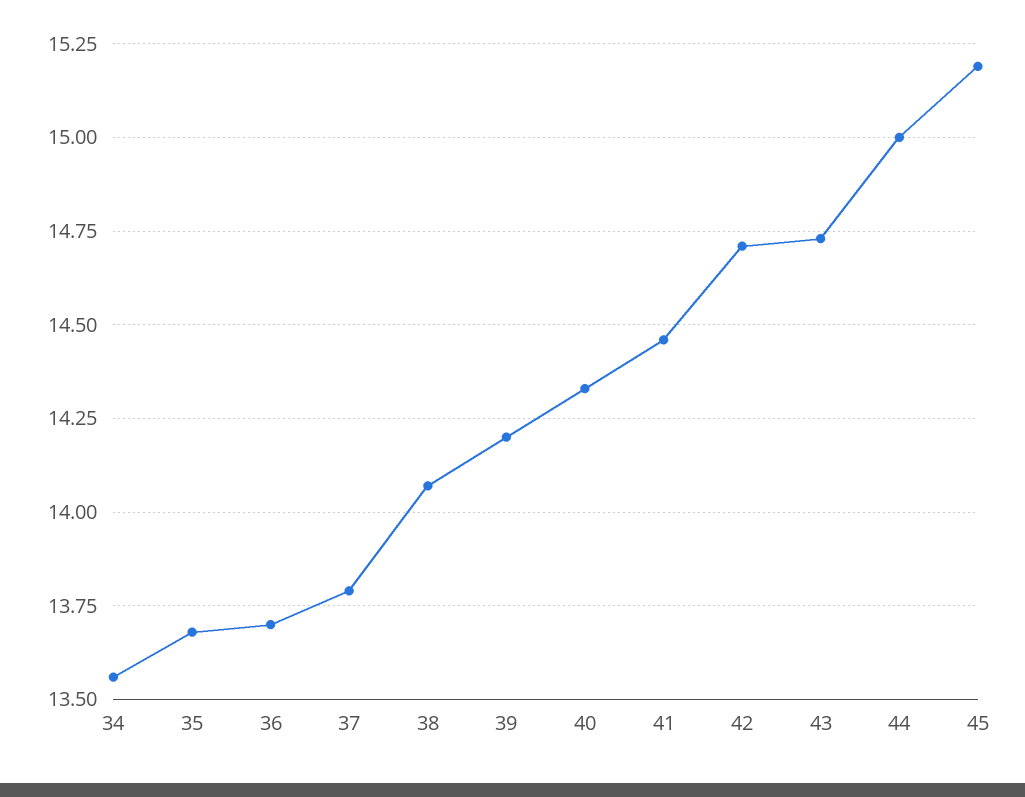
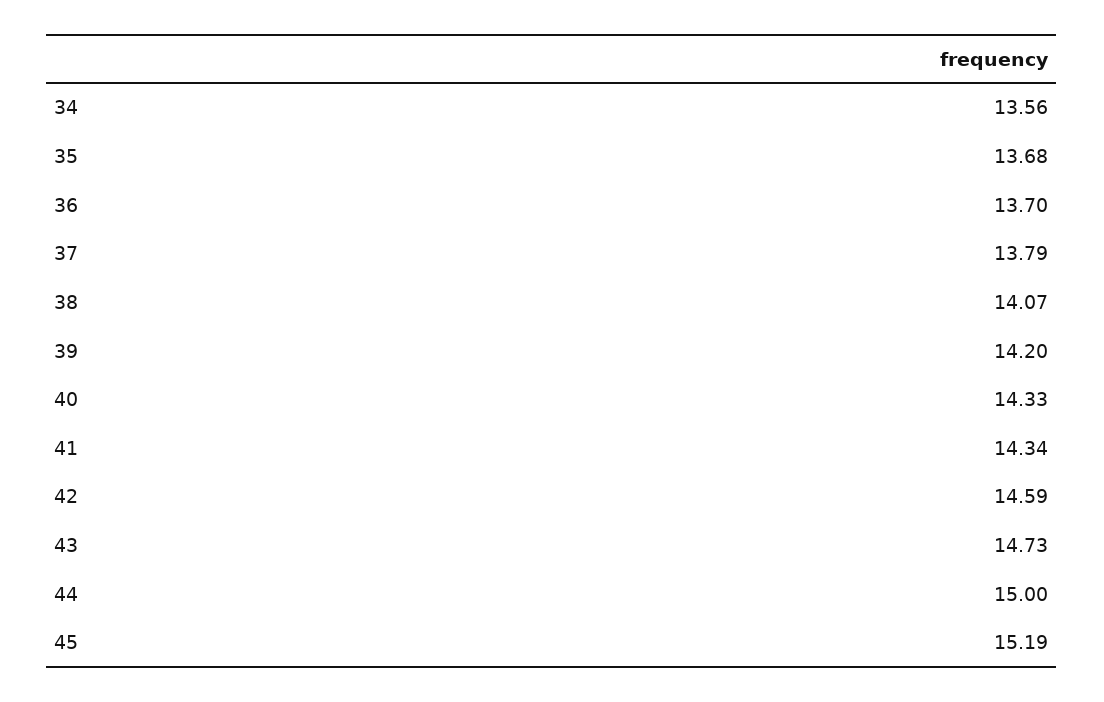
  {
    "34": 13.56,
    "35": 13.68,
    "36": 13.7,
    "37": 13.79,
    "38": 14.07,
    "39": 14.2,
    "40": 14.33,
-   "41": 14.45,
+   "41": 14.34,
-   "42": 14.7,
+   "42": 14.59,
    "43": 14.73,
    "44": 15,
    "45": 15.19
  }

